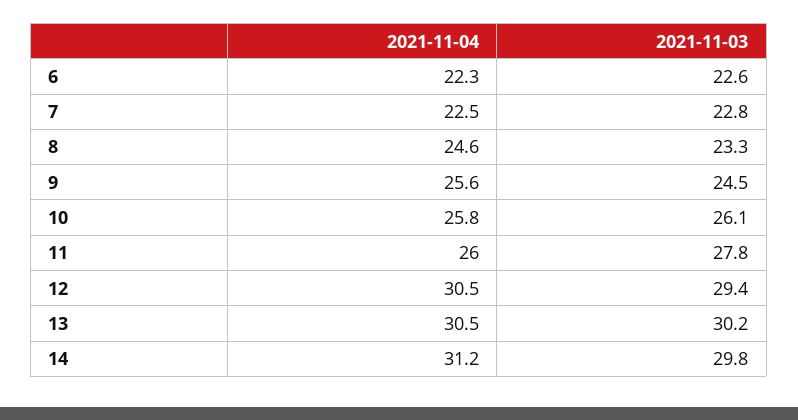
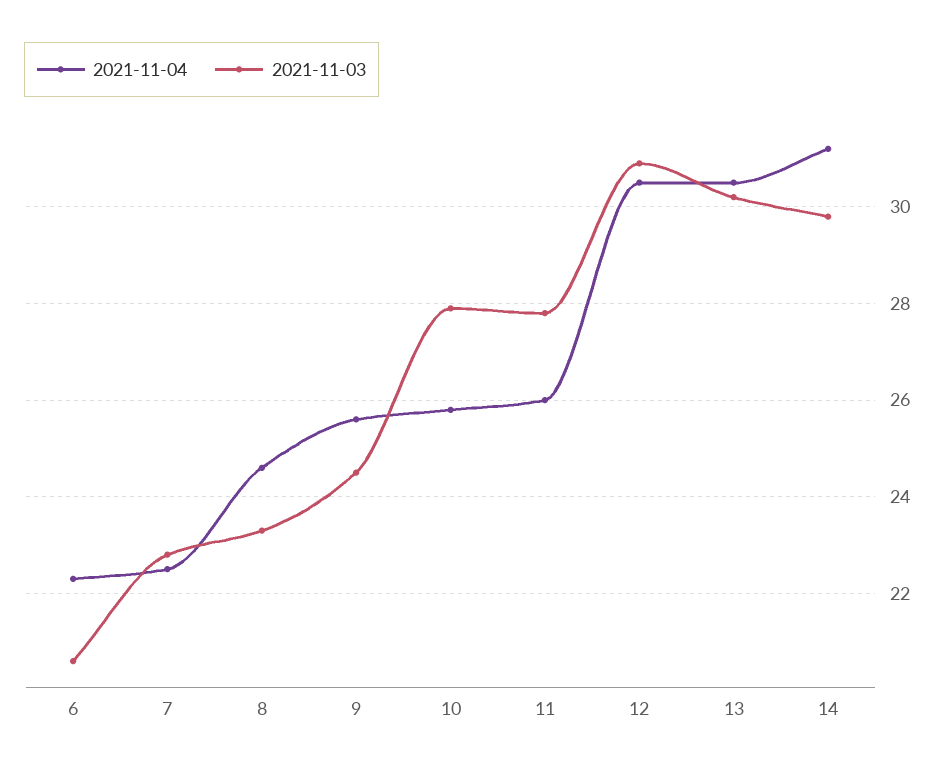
  {
    "2021-11-04": {
      "6": 22.3,
      "7": 22.5,
      "8": 24.6,
      "9": 25.6,
      "10": 25.8,
      "11": 26,
      "12": 30.5,
      "13": 30.5,
      "14": 31.2
    },
    "2021-11-03": {
-     "6": 22.6,
+     "6": 20.5,
      "7": 22.8,
      "8": 23.3,
      "9": 24.5,
-     "10": 26.1,
+     "10": 28,
      "11": 27.8,
-     "12": 29.4,
+     "12": 31,
      "13": 30.2,
      "14": 29.8
    }
  }

